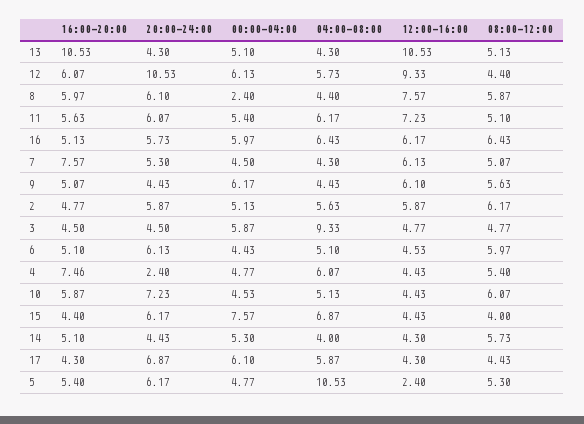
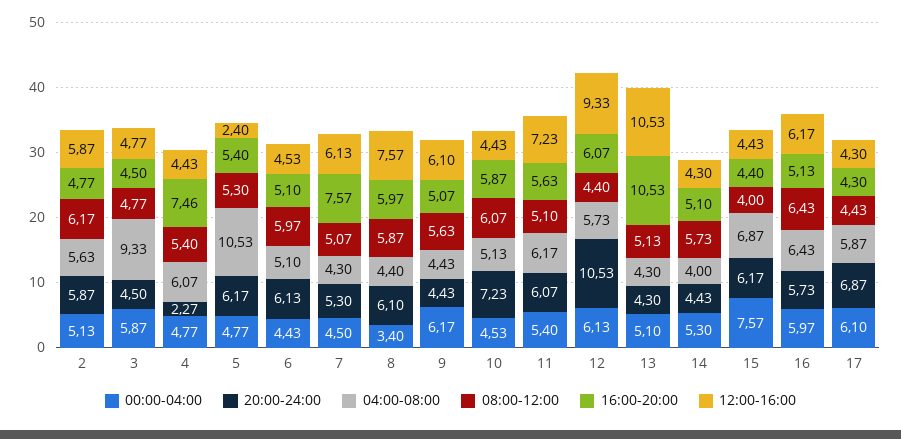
  {
    "16:00-20:00": {
      "13": 10.53,
      "12": 6.07,
      "8": 5.97,
      "11": 5.63,
      "16": 5.13,
      "7": 7.57,
      "9": 5.07,
      "2": 4.77,
      "3": 4.5,
      "6": 5.1,
      "4": 7.46,
      "10": 5.87,
      "15": 4.4,
      "14": 5.1,
      "17": 4.3,
      "5": 5.4
    },
    "20:00-24:00": {
      "13": 4.3,
      "12": 10.53,
      "8": 6.1,
      "11": 6.07,
      "16": 5.73,
      "7": 5.3,
      "9": 4.43,
      "2": 5.87,
      "3": 4.5,
      "6": 6.13,
-     "4": 2.4,
+     "4": 2.27,
      "10": 7.23,
      "15": 6.17,
      "14": 4.43,
      "17": 6.87,
      "5": 6.17
    },
    "00:00-04:00": {
      "13": 5.1,
      "12": 6.13,
-     "8": 2.4,
+     "8": 3.4,
      "11": 5.4,
      "16": 5.97,
      "7": 4.5,
      "9": 6.17,
      "2": 5.13,
      "3": 5.87,
      "6": 4.43,
      "4": 4.77,
      "10": 4.53,
      "15": 7.57,
      "14": 5.3,
      "17": 6.1,
      "5": 4.77
    },
    "04:00-08:00": {
      "13": 4.3,
      "12": 5.73,
      "8": 4.4,
      "11": 6.17,
      "16": 6.43,
      "7": 4.3,
      "9": 4.43,
      "2": 5.63,
      "3": 9.33,
      "6": 5.1,
      "4": 6.07,
      "10": 5.13,
      "15": 6.87,
      "14": 4,
      "17": 5.87,
      "5": 10.53
    },
    "12:00-16:00": {
      "13": 10.53,
      "12": 9.33,
      "8": 7.57,
      "11": 7.23,
      "16": 6.17,
      "7": 6.13,
      "9": 6.1,
      "2": 5.87,
      "3": 4.77,
      "6": 4.53,
      "4": 4.43,
      "10": 4.43,
      "15": 4.43,
      "14": 4.3,
      "17": 4.3,
      "5": 2.4
    },
    "08:00-12:00": {
      "13": 5.13,
      "12": 4.4,
      "8": 5.87,
      "11": 5.1,
      "16": 6.43,
      "7": 5.07,
      "9": 5.63,
      "2": 6.17,
      "3": 4.77,
      "6": 5.97,
      "4": 5.4,
      "10": 6.07,
      "15": 4,
      "14": 5.73,
      "17": 4.43,
      "5": 5.3
    }
  }

